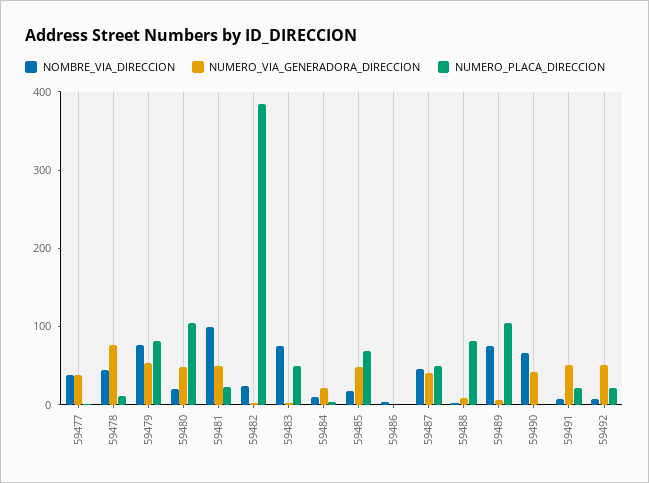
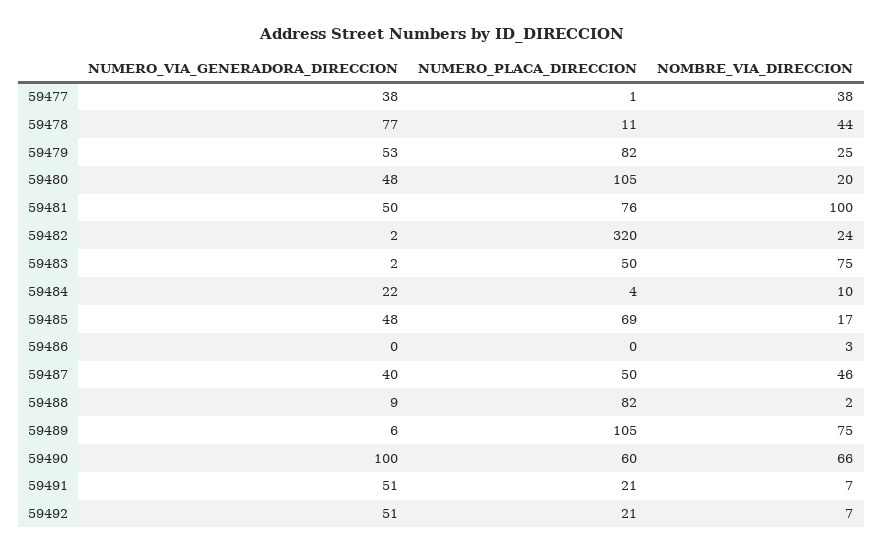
  {
    "NOMBRE_VIA_DIRECCION": {
      "59477": 38,
      "59478": 44,
-     "59479": 80,
+     "59479": 25,
      "59480": 20,
      "59481": 100,
      "59482": 24,
      "59483": 75,
      "59484": 10,
      "59485": 17,
      "59486": 3,
      "59487": 46,
      "59488": 2,
      "59489": 75,
      "59490": 66,
      "59491": 7,
      "59492": 7
    },
    "NUMERO_VIA_GENERADORA_DIRECCION": {
      "59477": 38,
      "59478": 77,
      "59479": 53,
      "59480": 48,
      "59481": 50,
      "59482": 2,
      "59483": 2,
      "59484": 22,
      "59485": 48,
      "59486": 0,
      "59487": 40,
      "59488": 9,
      "59489": 6,
-     "59490": 40,
+     "59490": 100,
      "59491": 51,
      "59492": 51
    },
    "NUMERO_PLACA_DIRECCION": {
      "59477": 1,
      "59478": 11,
      "59479": 82,
      "59480": 105,
-     "59481": 20,
+     "59481": 76,
-     "59482": 380,
+     "59482": 320,
      "59483": 50,
      "59484": 4,
      "59485": 69,
      "59486": 0,
      "59487": 50,
      "59488": 82,
      "59489": 105,
-     "59490": 0,
+     "59490": 60,
      "59491": 21,
      "59492": 21
    }
  }

